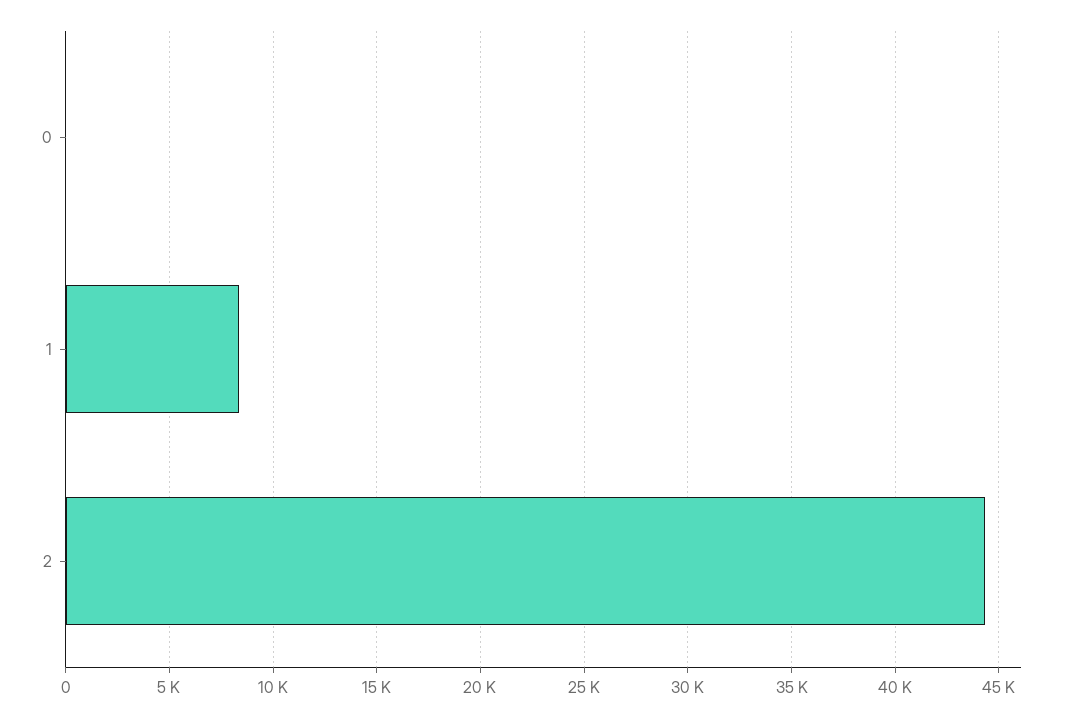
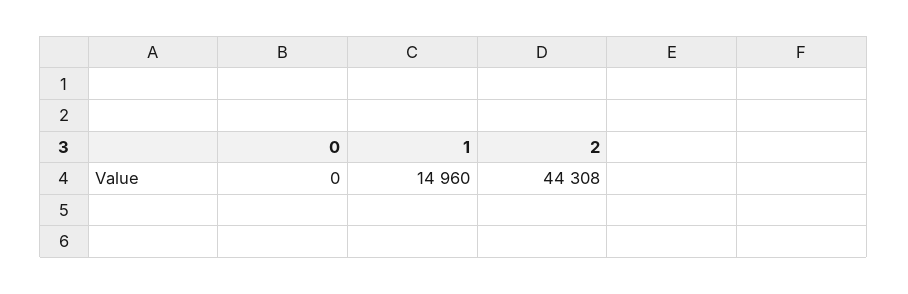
  {
    "0": 0,
-   "1": 8500,
+   "1": 14960,
    "2": 44308
  }

